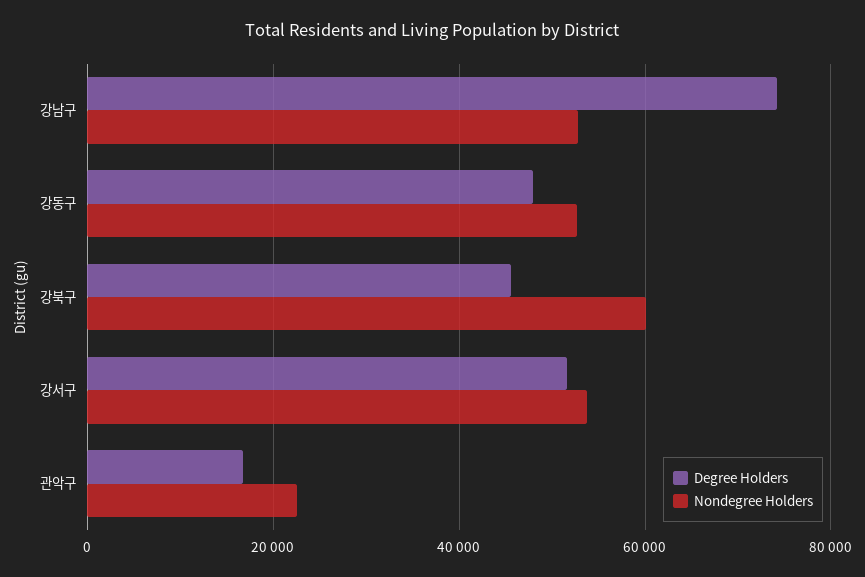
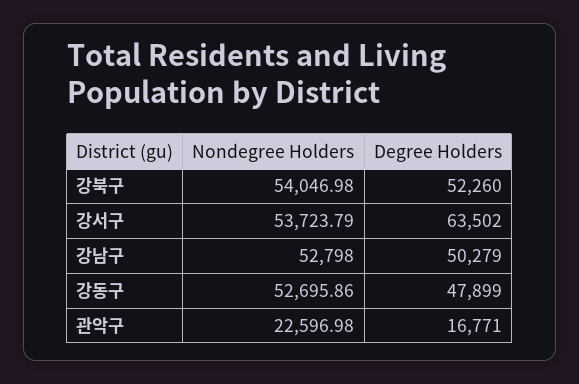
  {
    "Degree Holders": {
-     "강남구": 74000,
+     "강남구": 50279,
      "강동구": 47899,
-     "강북구": 46000,
+     "강북구": 52260,
-     "강서구": 52000,
+     "강서구": 63502,
      "관악구": 16771
    },
    "Nondegree Holders": {
      "강남구": 52798,
      "강동구": 52695.86,
-     "강북구": 60000,
+     "강북구": 54046.98,
      "강서구": 53723.79,
      "관악구": 22596.98
    }
  }

